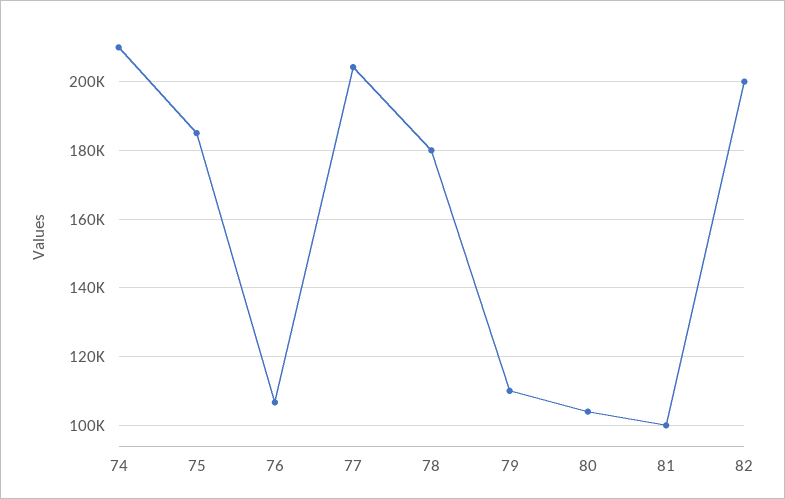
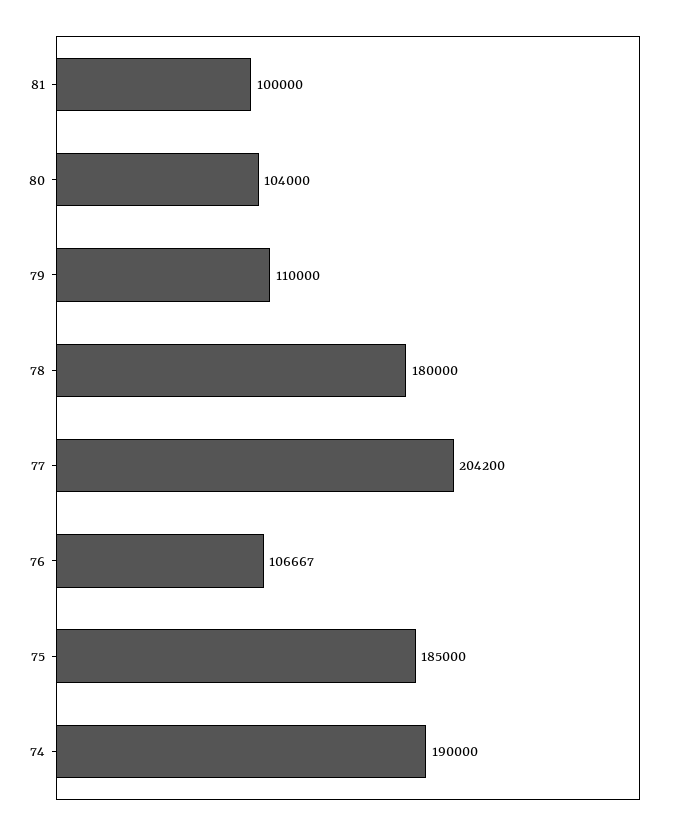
  {
-   "74": 210000,
+   "74": 190000,
    "75": 185000,
    "76": 106667,
    "77": 204200,
    "78": 180000,
    "79": 110000,
    "80": 104000,
-   "81": 100000,
+   "81": 100000
-   "82": 200000
  }

